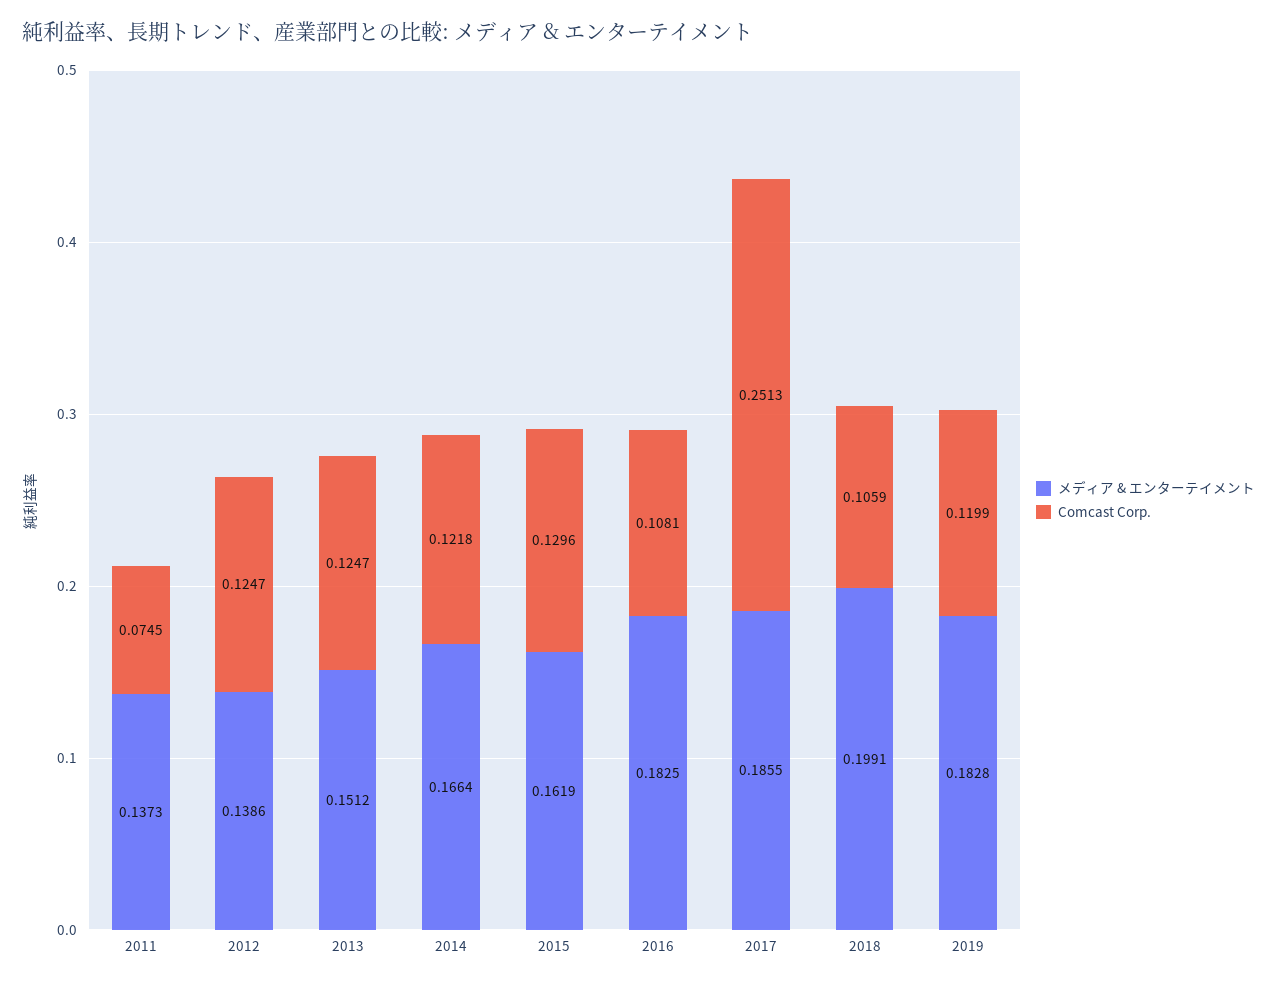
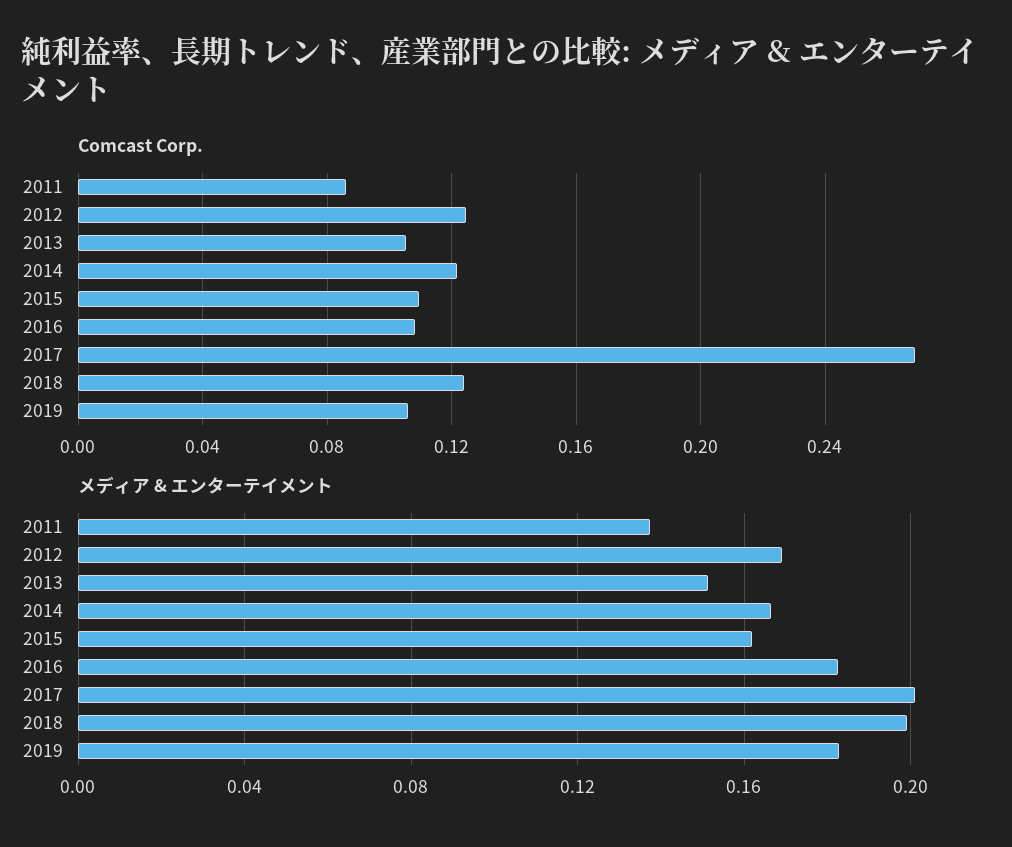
  {
    "メディア & エンターテイメント": {
      "2011": 0.1373,
-     "2012": 0.1386,
+     "2012": 0.17,
      "2013": 0.1512,
      "2014": 0.1664,
      "2015": 0.1619,
      "2016": 0.1825,
-     "2017": 0.1855,
+     "2017": 0.2,
      "2018": 0.1991,
      "2019": 0.1828
    },
    "Comcast Corp.": {
-     "2011": 0.0745,
+     "2011": 0.085,
      "2012": 0.1247,
-     "2013": 0.1247,
+     "2013": 0.105,
      "2014": 0.1218,
-     "2015": 0.1296,
+     "2015": 0.11,
      "2016": 0.1081,
-     "2017": 0.2513,
+     "2017": 0.27,
-     "2018": 0.1059,
+     "2018": 0.125,
-     "2019": 0.1199
+     "2019": 0.105
    }
  }

